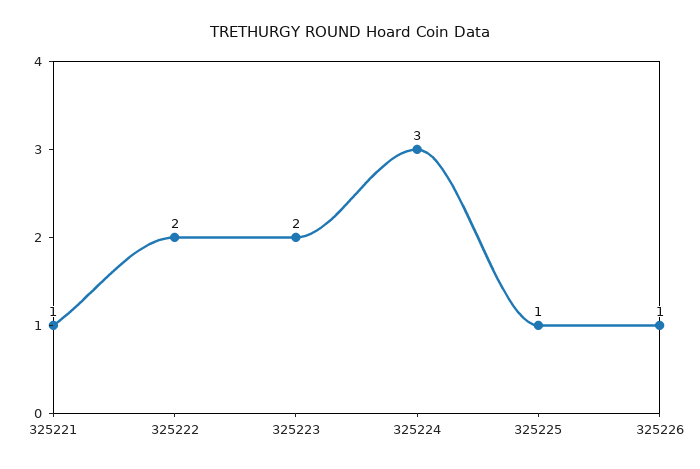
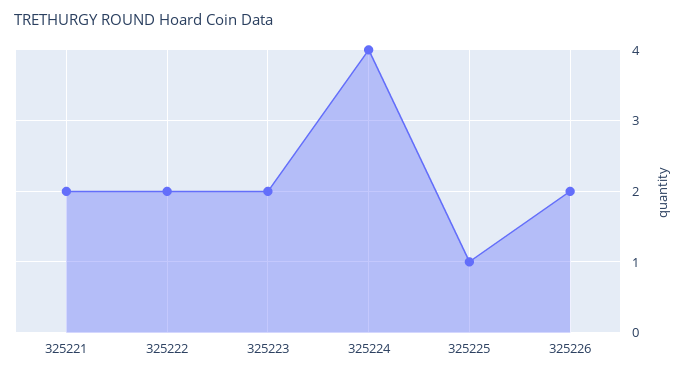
  {
-   "325221": 1,
+   "325221": 2,
    "325222": 2,
    "325223": 2,
-   "325224": 3,
+   "325224": 4,
    "325225": 1,
-   "325226": 1
+   "325226": 2
  }

